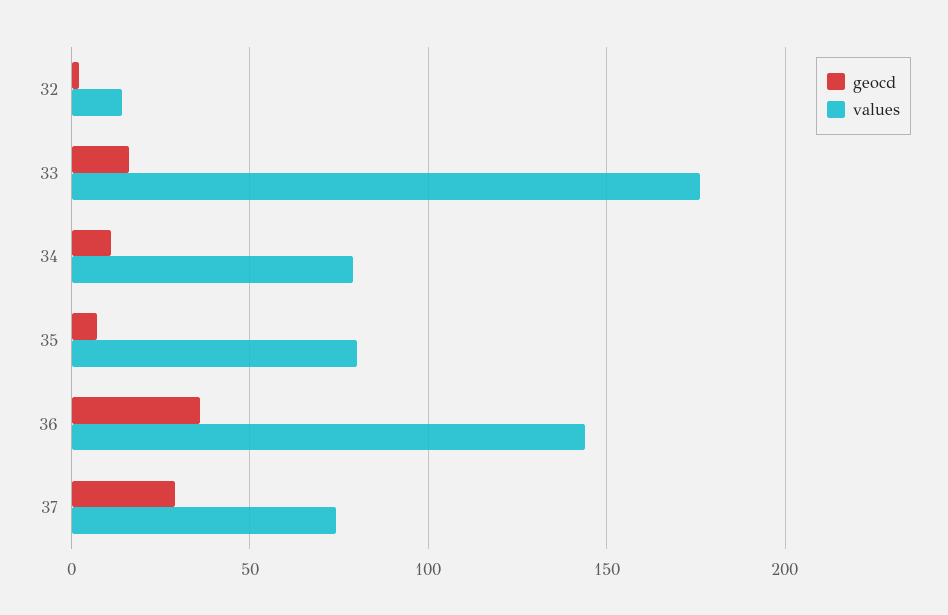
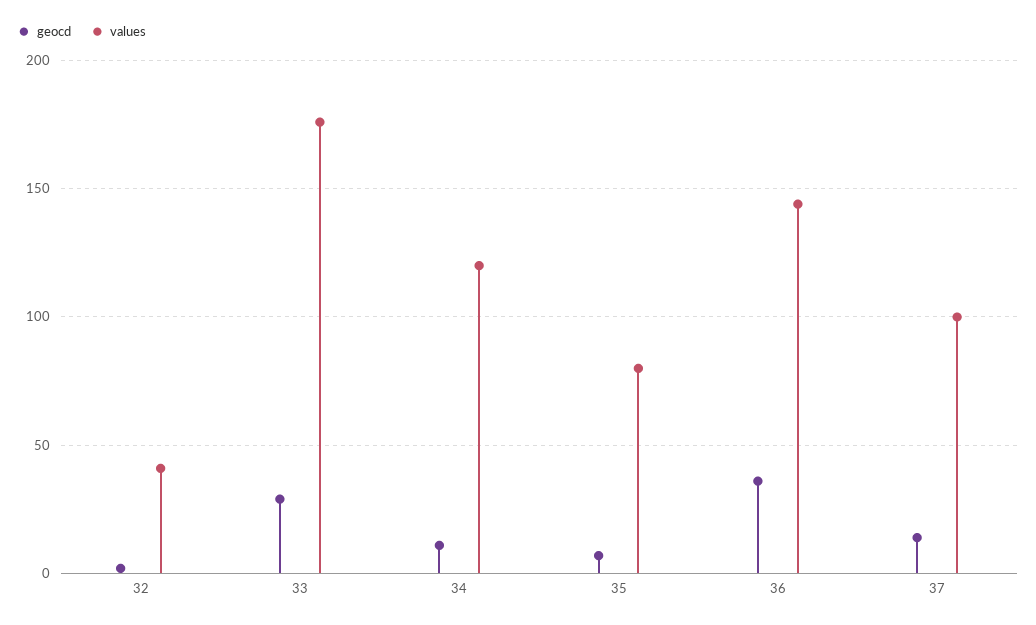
  {
    "geocd": {
      "32": 0,
-     "33": 15,
+     "33": 30,
      "34": 10,
      "35": 5,
      "36": 35,
-     "37": 30
+     "37": 15
    },
    "values": {
-     "32": 15,
+     "32": 40,
      "33": 175,
-     "34": 80,
+     "34": 120,
      "35": 80,
      "36": 145,
-     "37": 75
+     "37": 100
    }
  }

